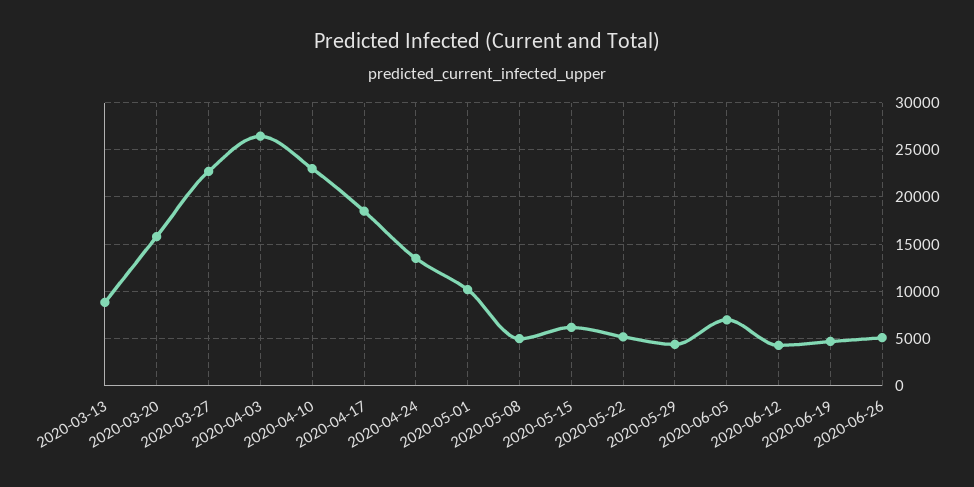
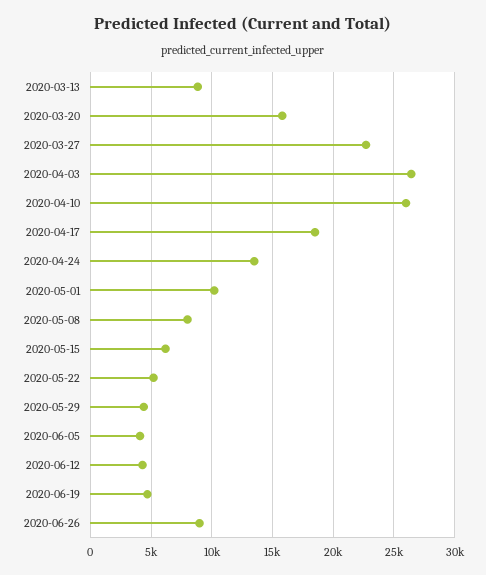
  {
    "2020-03-13": 9000,
    "2020-03-20": 16000,
    "2020-03-27": 22500,
    "2020-04-03": 26500,
-   "2020-04-10": 23000,
+   "2020-04-10": 26000,
    "2020-04-17": 18500,
    "2020-04-24": 13500,
    "2020-05-01": 10000,
-   "2020-05-08": 5000,
+   "2020-05-08": 8000,
    "2020-05-15": 6000,
    "2020-05-22": 5000,
    "2020-05-29": 4500,
-   "2020-06-05": 7000,
+   "2020-06-05": 4000,
    "2020-06-12": 4500,
    "2020-06-19": 4500,
-   "2020-06-26": 5000
+   "2020-06-26": 9000
  }

